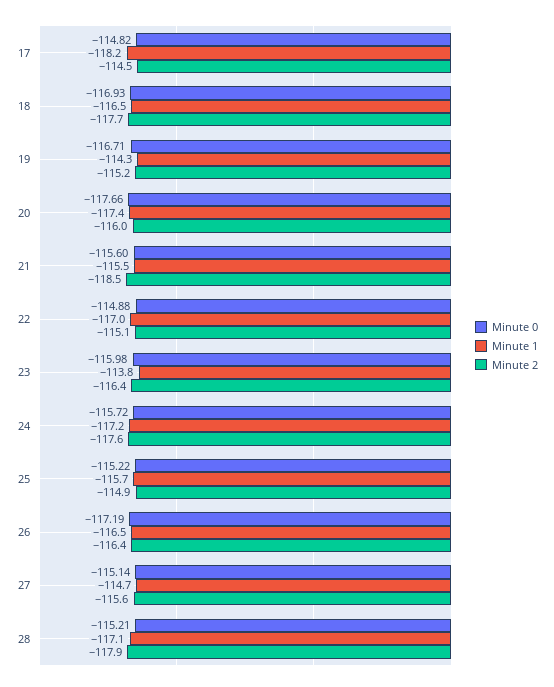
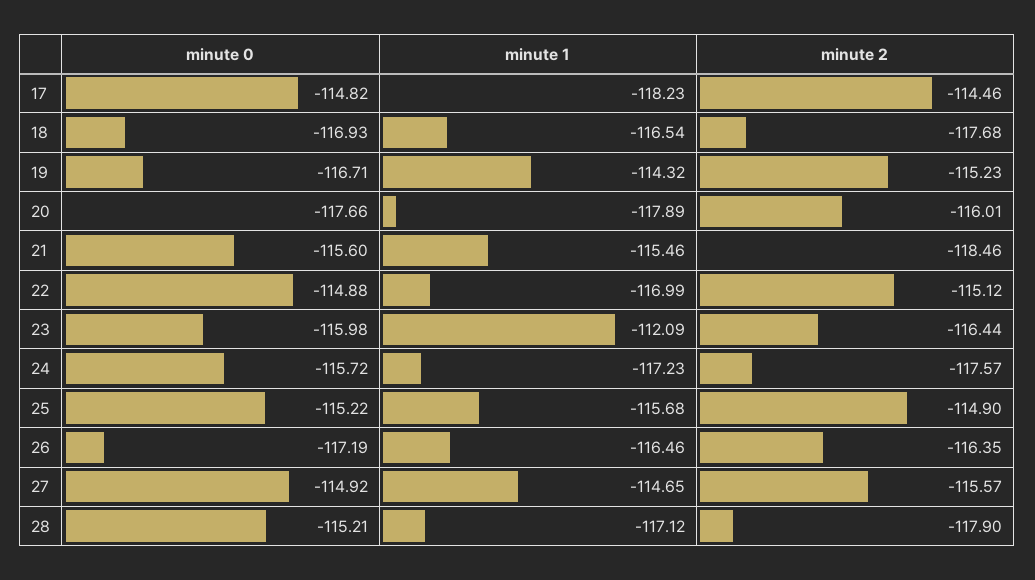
  {
    "Minute 0": {
      "17": -114.82,
      "18": -116.93,
      "19": -116.71,
      "20": -117.66,
      "21": -115.6,
      "22": -114.88,
      "23": -115.98,
      "24": -115.72,
      "25": -115.22,
      "26": -117.19,
-     "27": -115.14,
+     "27": -114.92,
      "28": -115.21
    },
    "Minute 1": {
      "17": -118.23,
      "18": -116.54,
      "19": -114.32,
-     "20": -117.4,
+     "20": -117.89,
      "21": -115.46,
      "22": -116.99,
-     "23": -113.8,
+     "23": -112.09,
      "24": -117.23,
      "25": -115.68,
      "26": -116.46,
      "27": -114.65,
      "28": -117.12
    },
    "Minute 2": {
      "17": -114.46,
      "18": -117.68,
      "19": -115.23,
      "20": -116.01,
      "21": -118.46,
      "22": -115.12,
      "23": -116.44,
      "24": -117.57,
      "25": -114.9,
      "26": -116.35,
      "27": -115.57,
      "28": -117.9
    }
  }

